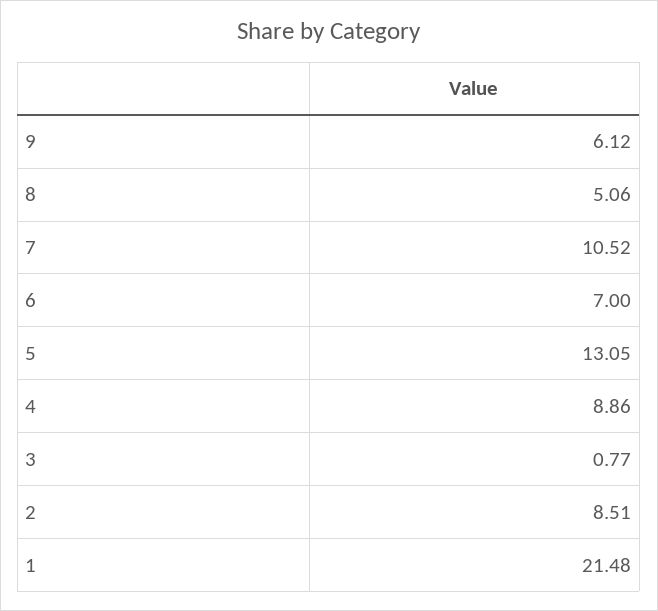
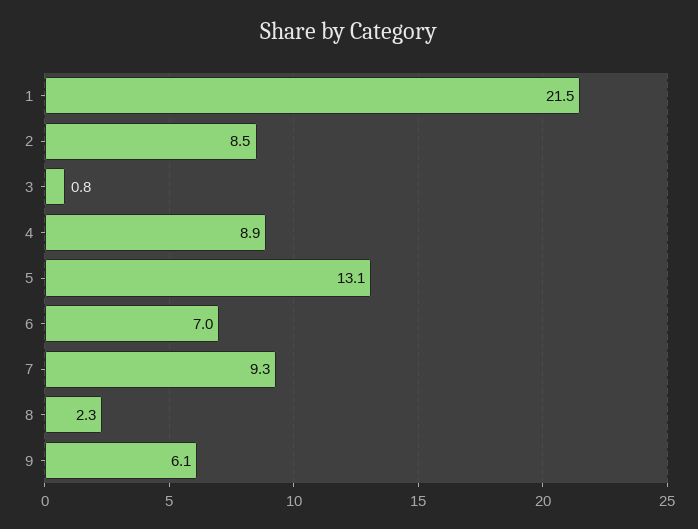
  {
    "9": 6.12,
-   "8": 5.06,
+   "8": 2.3,
-   "7": 10.52,
+   "7": 9.3,
    "6": 7,
    "5": 13.05,
    "4": 8.86,
    "3": 0.77,
    "2": 8.51,
    "1": 21.48
  }

